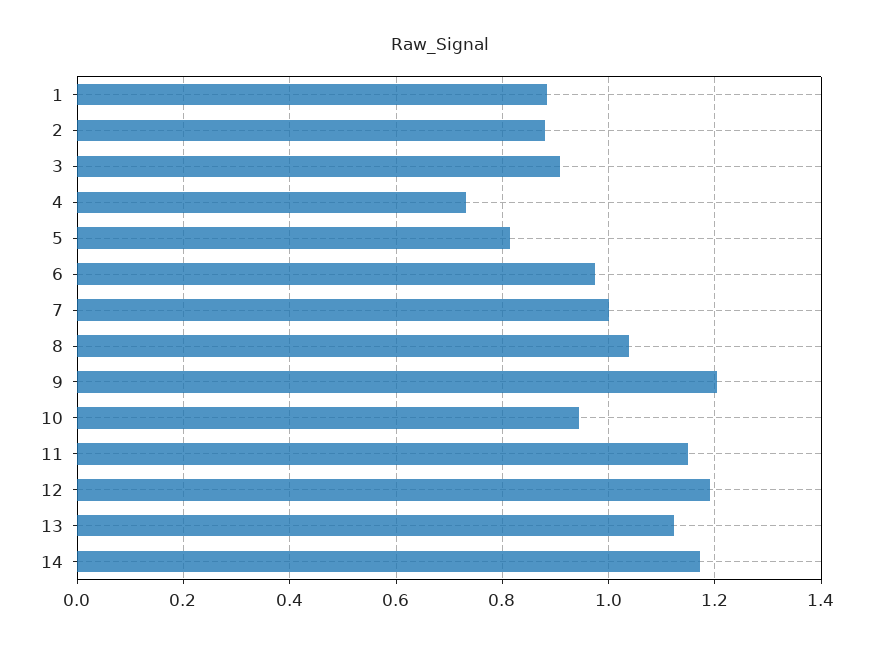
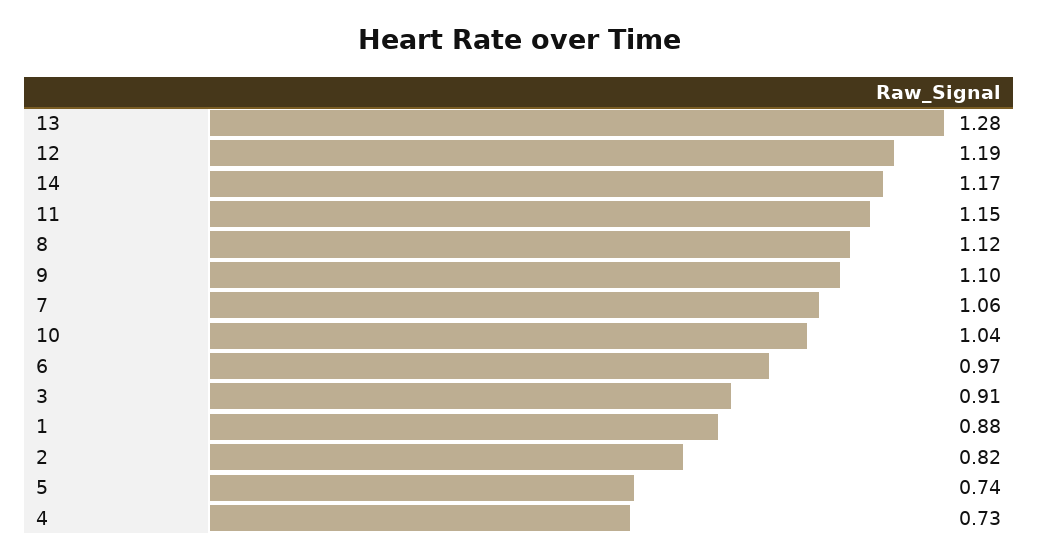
  {
    "1": 0.88,
-   "2": 0.88,
+   "2": 0.82,
    "3": 0.91,
    "4": 0.73,
-   "5": 0.82,
+   "5": 0.74,
    "6": 0.97,
-   "7": 1,
+   "7": 1.06,
-   "8": 1.04,
+   "8": 1.12,
-   "9": 1.2,
+   "9": 1.1,
-   "10": 0.94,
+   "10": 1.04,
    "11": 1.15,
    "12": 1.19,
-   "13": 1.12,
+   "13": 1.28,
    "14": 1.17
  }

